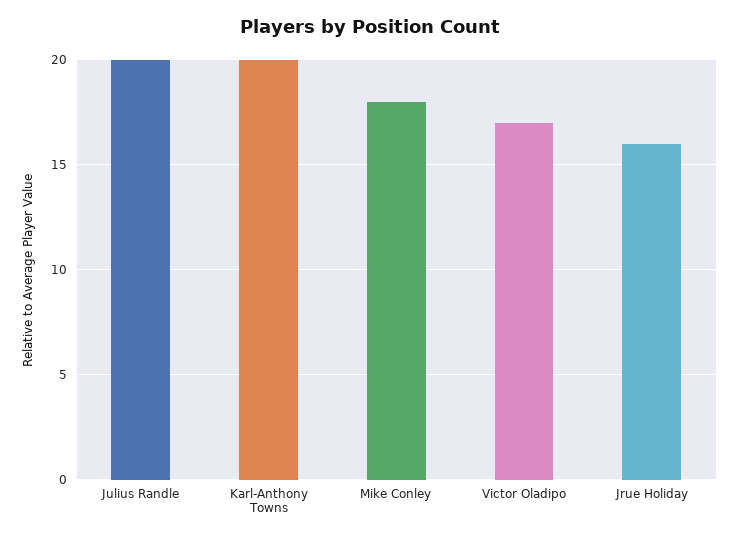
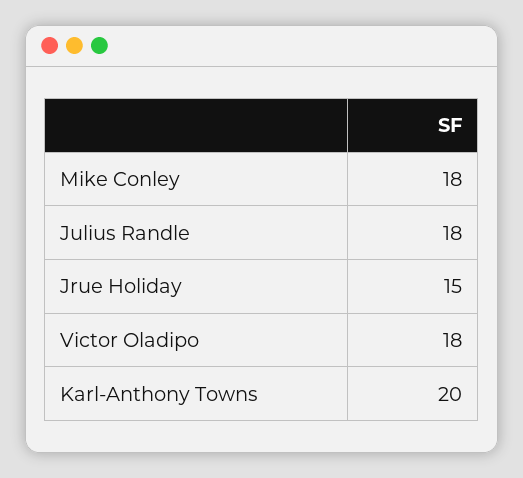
  {
-   "Julius Randle": 20,
+   "Julius Randle": 18,
    "Karl-Anthony Towns": 20,
    "Mike Conley": 18,
-   "Victor Oladipo": 17,
+   "Victor Oladipo": 18,
-   "Jrue Holiday": 16
+   "Jrue Holiday": 15
  }

